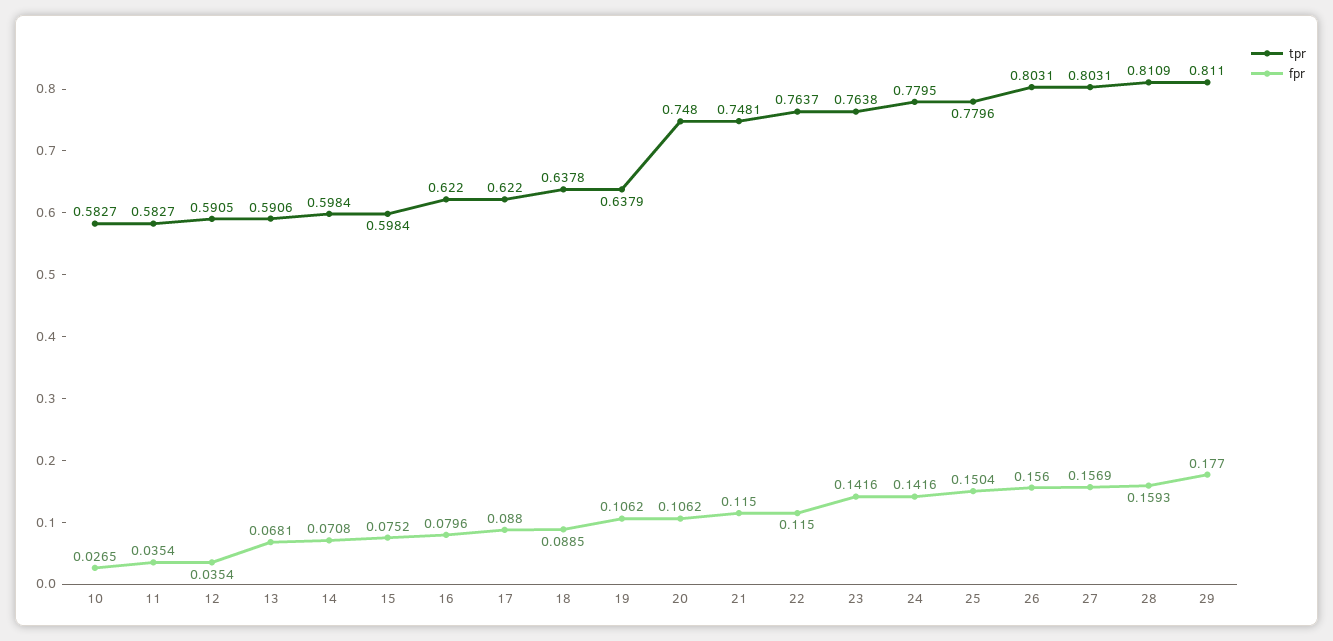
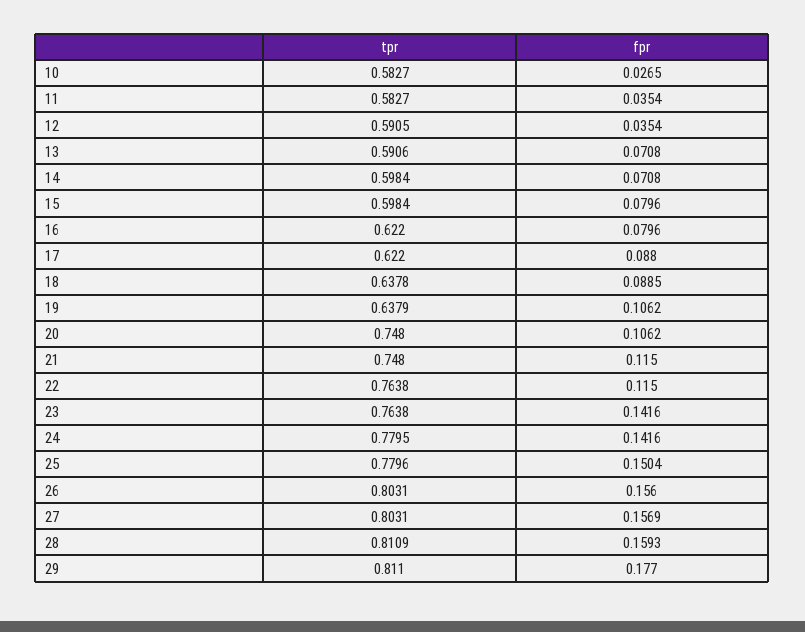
  {
    "tpr": {
      "10": 0.5827,
      "11": 0.5827,
      "12": 0.5905,
      "13": 0.5906,
      "14": 0.5984,
      "15": 0.5984,
      "16": 0.622,
      "17": 0.622,
      "18": 0.6378,
      "19": 0.6379,
      "20": 0.748,
-     "21": 0.7481,
+     "21": 0.748,
-     "22": 0.7637,
+     "22": 0.7638,
      "23": 0.7638,
      "24": 0.7795,
      "25": 0.7796,
      "26": 0.8031,
      "27": 0.8031,
      "28": 0.8109,
      "29": 0.811
    },
    "fpr": {
      "10": 0.0265,
      "11": 0.0354,
      "12": 0.0354,
-     "13": 0.0681,
+     "13": 0.0708,
      "14": 0.0708,
-     "15": 0.0752,
+     "15": 0.0796,
      "16": 0.0796,
      "17": 0.088,
      "18": 0.0885,
      "19": 0.1062,
      "20": 0.1062,
      "21": 0.115,
      "22": 0.115,
      "23": 0.1416,
      "24": 0.1416,
      "25": 0.1504,
      "26": 0.156,
      "27": 0.1569,
      "28": 0.1593,
      "29": 0.177
    }
  }

